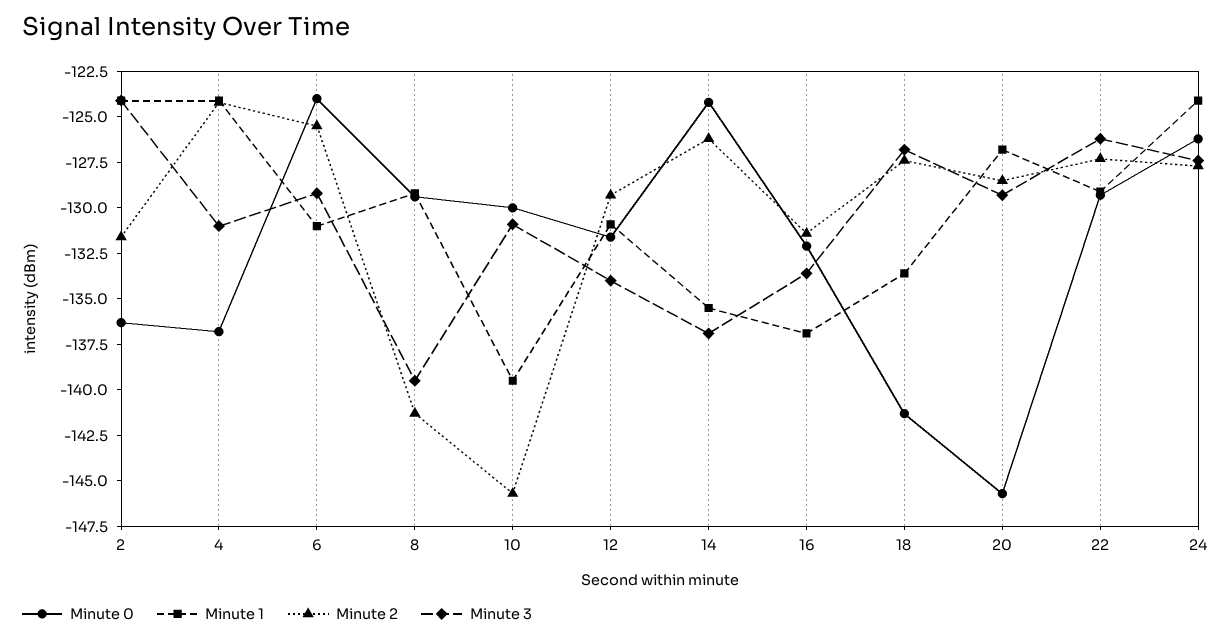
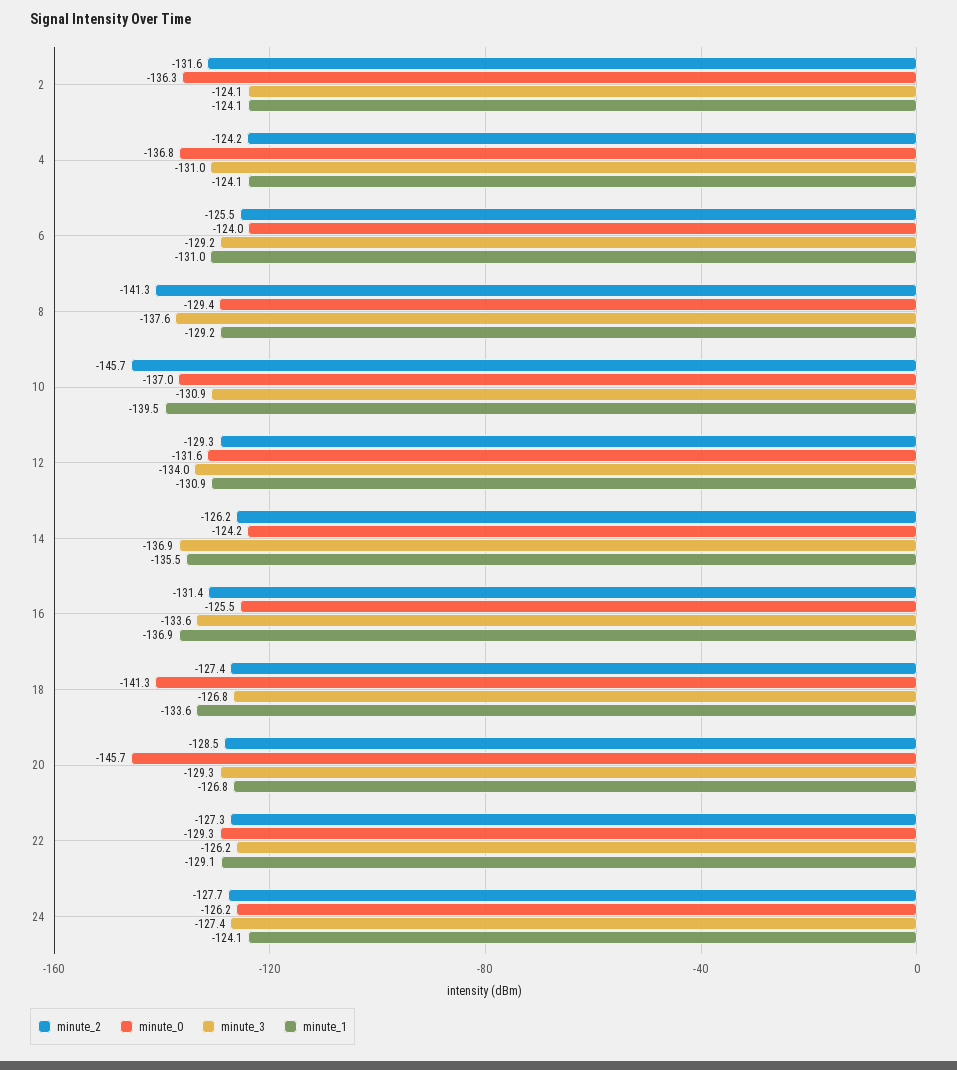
  {
    "Minute 0": {
      "2": -136.3,
      "4": -136.8,
      "6": -124,
      "8": -129.4,
-     "10": -130,
+     "10": -137,
      "12": -131.6,
      "14": -124.2,
-     "16": -132,
+     "16": -125.5,
      "18": -141.3,
      "20": -145.7,
      "22": -129.3,
      "24": -126.2
    },
    "Minute 1": {
      "2": -124.1,
      "4": -124.1,
      "6": -131,
      "8": -129.2,
      "10": -139.5,
      "12": -130.9,
      "14": -135.5,
      "16": -136.9,
      "18": -133.6,
      "20": -126.8,
      "22": -129.1,
      "24": -124.1
    },
    "Minute 2": {
      "2": -131.6,
      "4": -124.2,
      "6": -125.5,
      "8": -141.3,
      "10": -145.7,
      "12": -129.3,
      "14": -126.2,
      "16": -131.4,
      "18": -127.4,
      "20": -128.5,
      "22": -127.3,
      "24": -127.7
    },
    "Minute 3": {
      "2": -124.1,
      "4": -131,
      "6": -129.2,
-     "8": -139.5,
+     "8": -137.6,
      "10": -130.9,
      "12": -134,
      "14": -136.9,
      "16": -133.6,
      "18": -126.8,
      "20": -129.3,
      "22": -126.2,
      "24": -127.4
    }
  }

